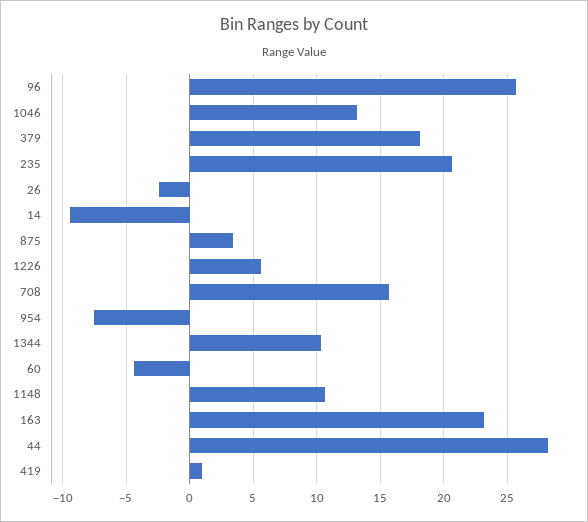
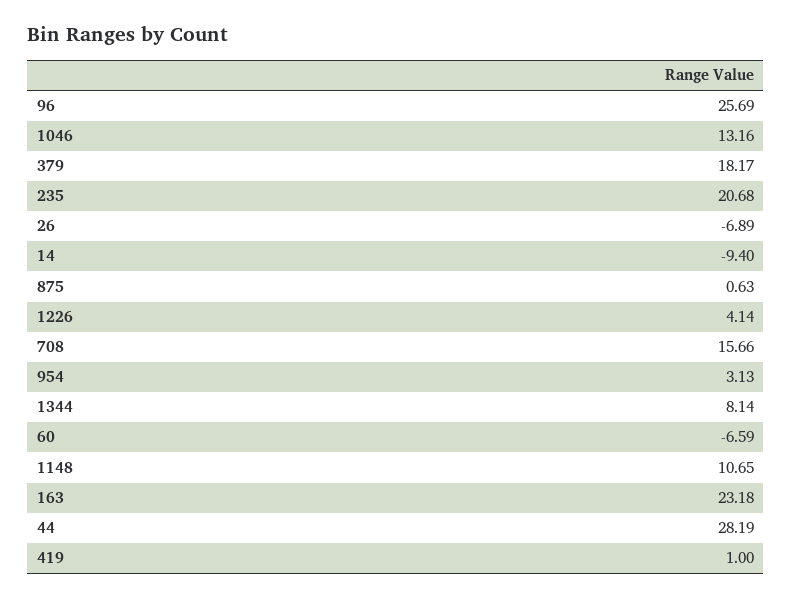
  {
    "96": 25.69,
    "1046": 13.16,
    "379": 18.17,
    "235": 20.68,
-   "26": -2.5,
+   "26": -6.89,
    "14": -9.4,
-   "875": 3.5,
+   "875": 0.63,
-   "1226": 5.5,
+   "1226": 4.14,
    "708": 15.66,
-   "954": -7.5,
+   "954": 3.13,
-   "1344": 10.5,
+   "1344": 8.14,
-   "60": -4.5,
+   "60": -6.59,
    "1148": 10.65,
    "163": 23.18,
    "44": 28.19,
    "419": 1
  }

